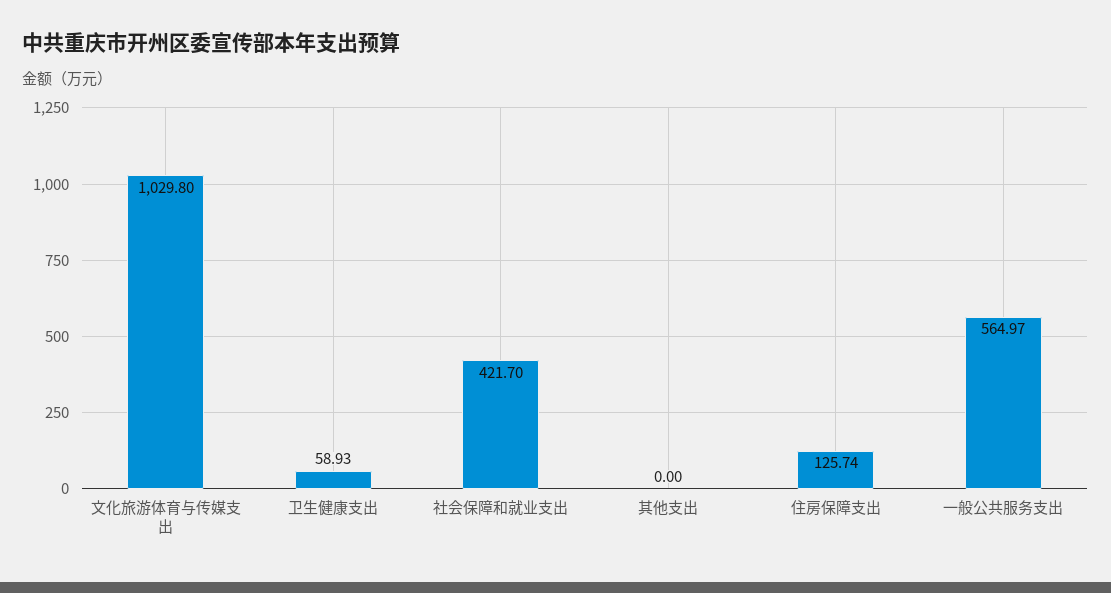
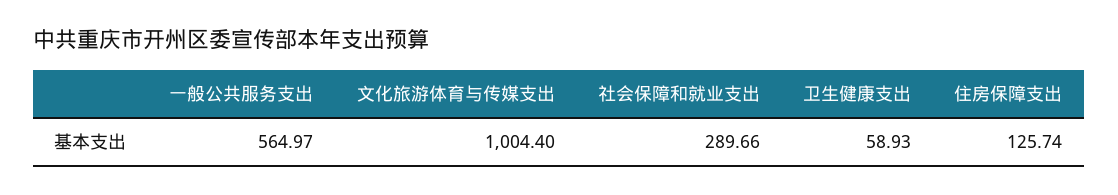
  {
-   "文化旅游体育与传媒支出": 1029.8,
+   "文化旅游体育与传媒支出": 1004.4,
    "卫生健康支出": 58.93,
-   "社会保障和就业支出": 421.7,
+   "社会保障和就业支出": 289.66,
-   "其他支出": 0,
    "住房保障支出": 125.74,
    "一般公共服务支出": 564.97
  }

